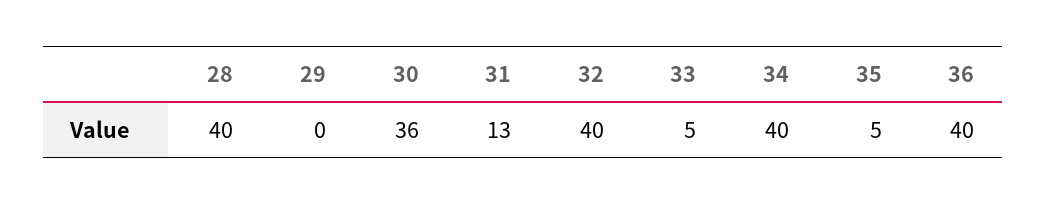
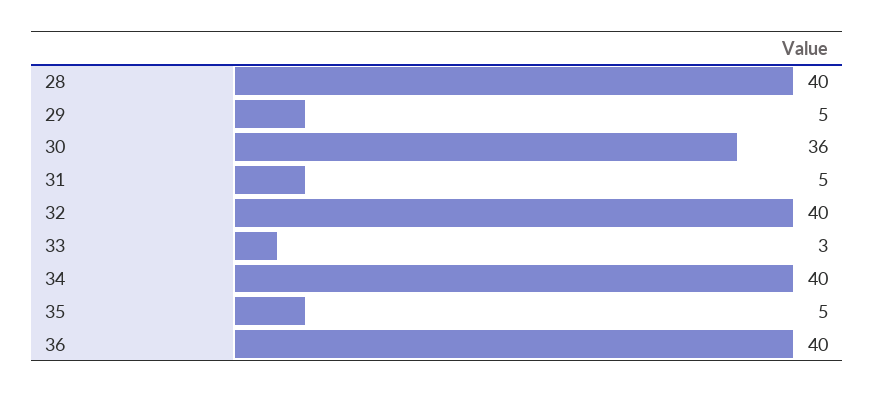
  {
    "28": 40,
-   "29": 0,
+   "29": 5,
    "30": 36,
-   "31": 13,
+   "31": 5,
    "32": 40,
-   "33": 5,
+   "33": 3,
    "34": 40,
    "35": 5,
    "36": 40
  }

